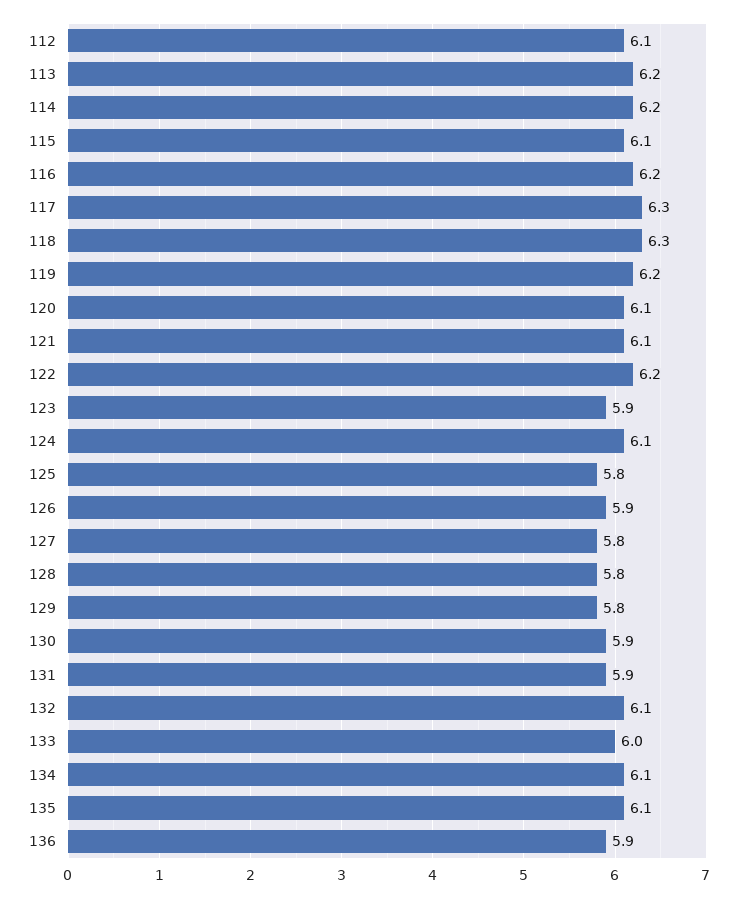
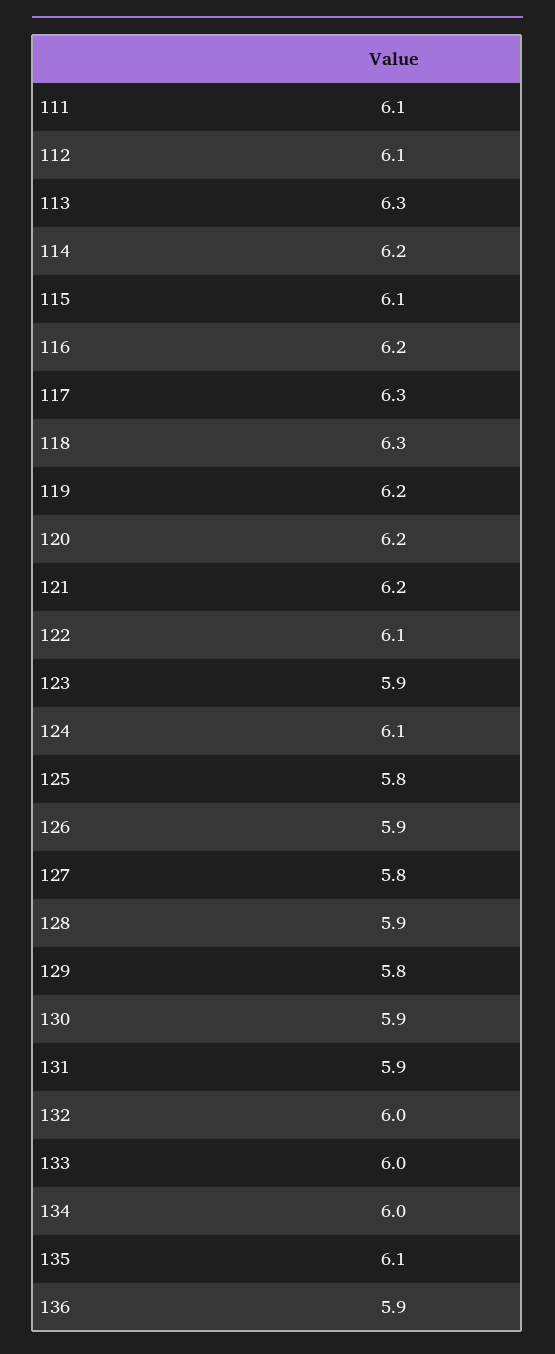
  {
    "112": 6.1,
-   "113": 6.2,
+   "113": 6.3,
    "114": 6.2,
    "115": 6.1,
    "116": 6.2,
    "117": 6.3,
    "118": 6.3,
    "119": 6.2,
-   "120": 6.1,
+   "120": 6.2,
-   "121": 6.1,
+   "121": 6.2,
-   "122": 6.2,
+   "122": 6.1,
    "123": 5.9,
    "124": 6.1,
    "125": 5.8,
    "126": 5.9,
    "127": 5.8,
-   "128": 5.8,
+   "128": 5.9,
    "129": 5.8,
    "130": 5.9,
    "131": 5.9,
-   "132": 6.1,
+   "132": 6,
    "133": 6,
-   "134": 6.1,
+   "134": 6,
    "135": 6.1,
-   "136": 5.9
+   "136": 5.9,
+   "111": 6.1
  }

